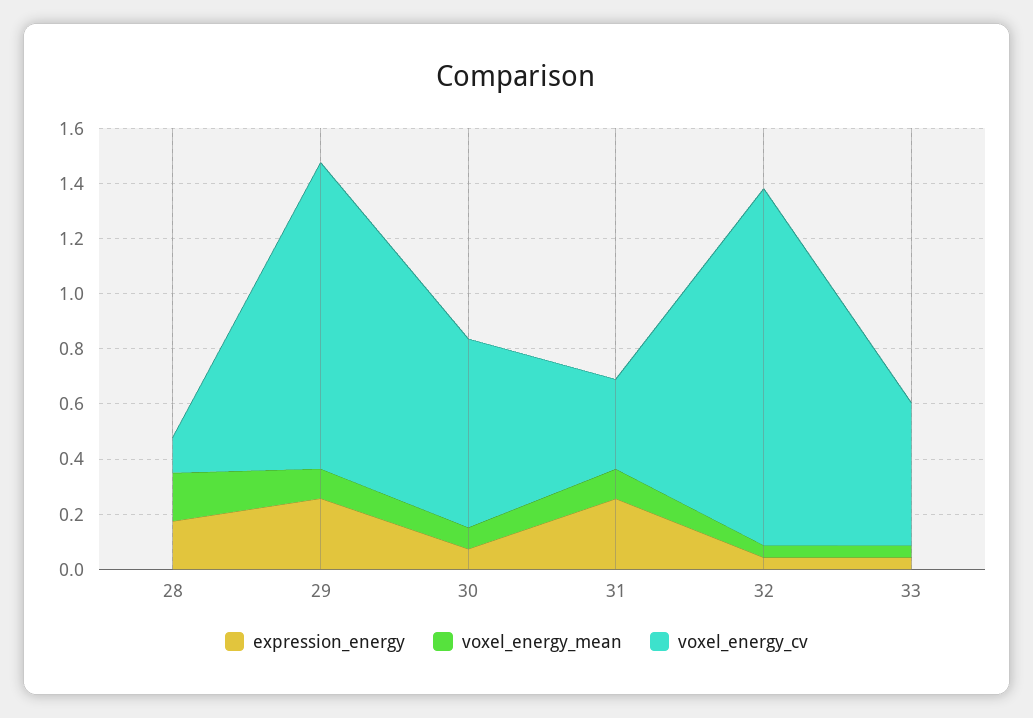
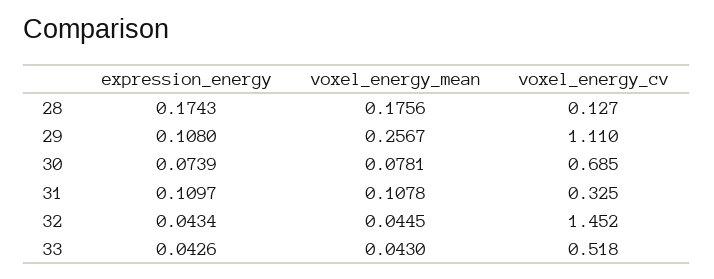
  {
    "expression_energy": {
      "28": 0.1743,
-     "29": 0.25,
+     "29": 0.108,
      "30": 0.0739,
-     "31": 0.25,
+     "31": 0.1097,
      "32": 0.0434,
      "33": 0.0426
    },
    "voxel_energy_mean": {
      "28": 0.1756,
-     "29": 0.1,
+     "29": 0.2567,
      "30": 0.0781,
      "31": 0.1078,
      "32": 0.0445,
      "33": 0.043
    },
    "voxel_energy_cv": {
      "28": 0.127,
      "29": 1.11,
      "30": 0.685,
      "31": 0.325,
-     "32": 1.3,
+     "32": 1.452,
      "33": 0.518
    }
  }

